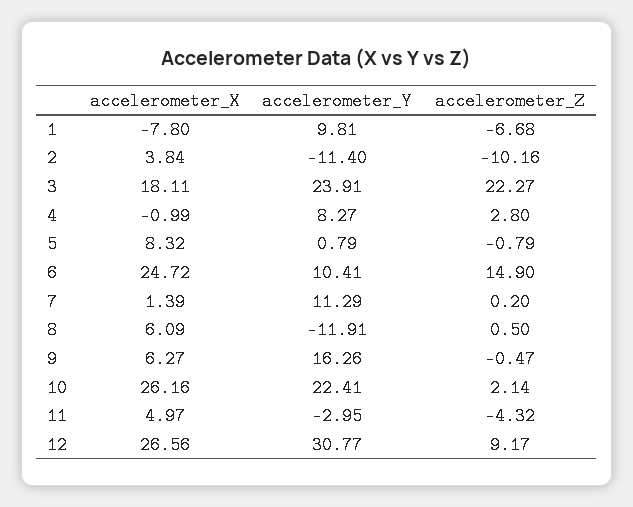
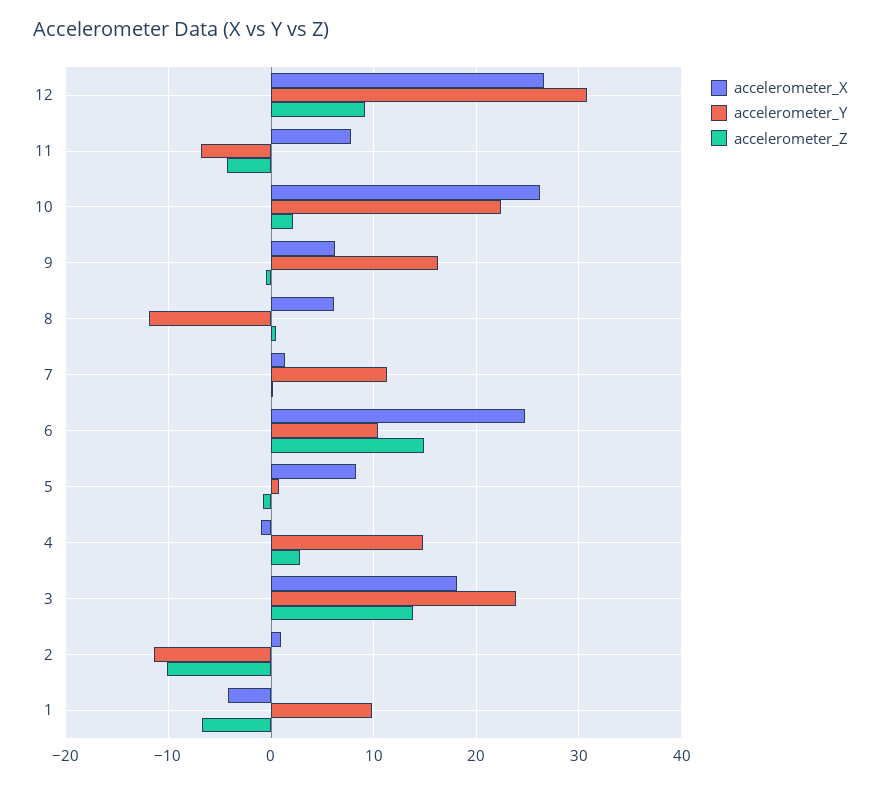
  {
    "accelerometer_X": {
-     "1": -7.8,
+     "1": -4,
-     "2": 3.84,
+     "2": 1,
      "3": 18.11,
      "4": -0.99,
      "5": 8.32,
      "6": 24.72,
      "7": 1.39,
      "8": 6.09,
      "9": 6.27,
      "10": 26.16,
-     "11": 4.97,
+     "11": 8,
      "12": 26.56
    },
    "accelerometer_Y": {
      "1": 9.81,
      "2": -11.4,
      "3": 23.91,
-     "4": 8.27,
+     "4": 15,
      "5": 0.79,
      "6": 10.41,
      "7": 11.29,
      "8": -11.91,
      "9": 16.26,
      "10": 22.41,
-     "11": -2.95,
+     "11": -7,
      "12": 30.77
    },
    "accelerometer_Z": {
      "1": -6.68,
      "2": -10.16,
-     "3": 22.27,
+     "3": 14,
      "4": 2.8,
      "5": -0.79,
      "6": 14.9,
      "7": 0.2,
      "8": 0.5,
      "9": -0.47,
      "10": 2.14,
      "11": -4.32,
      "12": 9.17
    }
  }

